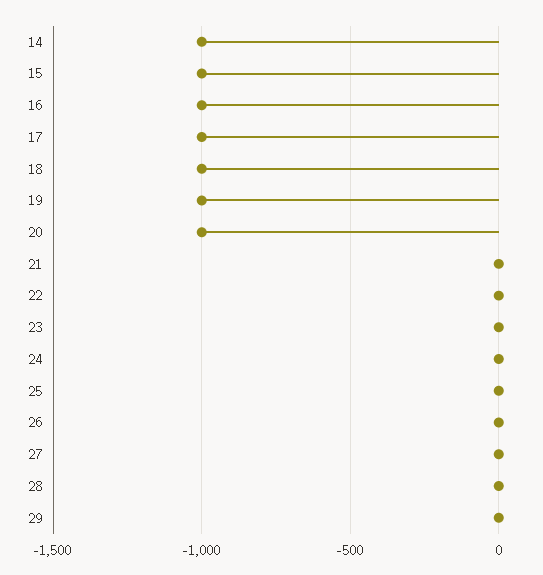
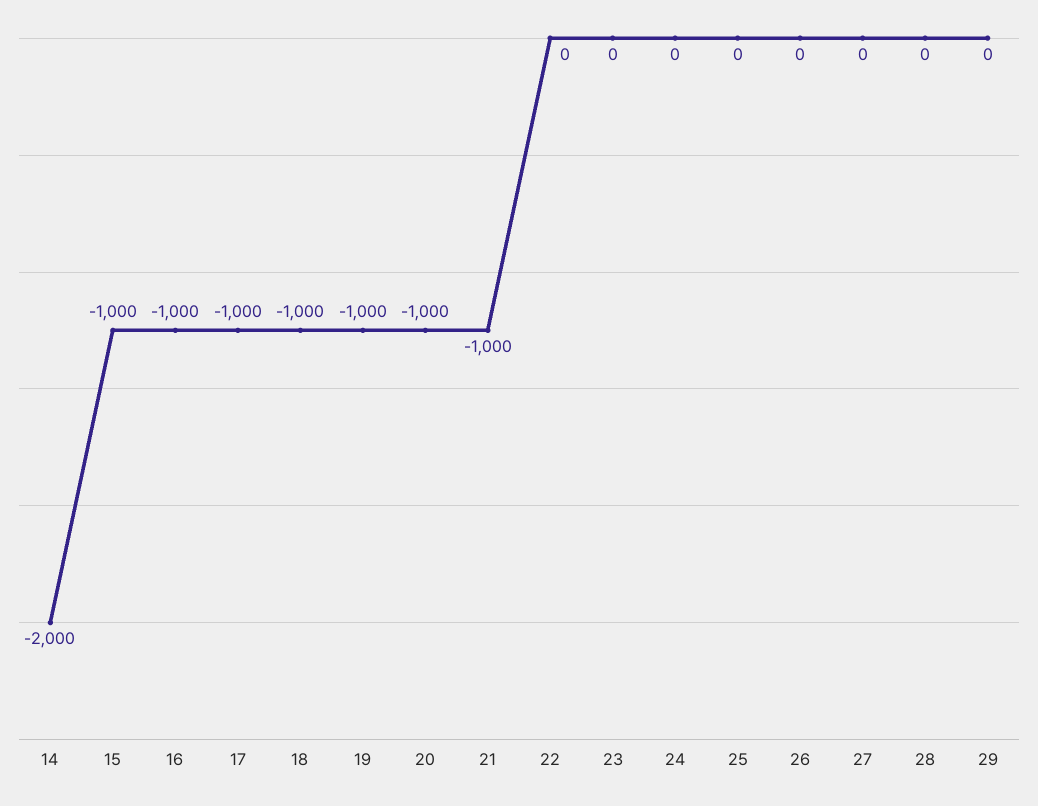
  {
-   "14": -1000,
+   "14": -2000,
    "15": -1000,
    "16": -1000,
    "17": -1000,
    "18": -1000,
    "19": -1000,
    "20": -1000,
-   "21": 0,
+   "21": -1000,
    "22": 0,
    "23": 0,
    "24": 0,
    "25": 0,
    "26": 0,
    "27": 0,
    "28": 0,
    "29": 0
  }

